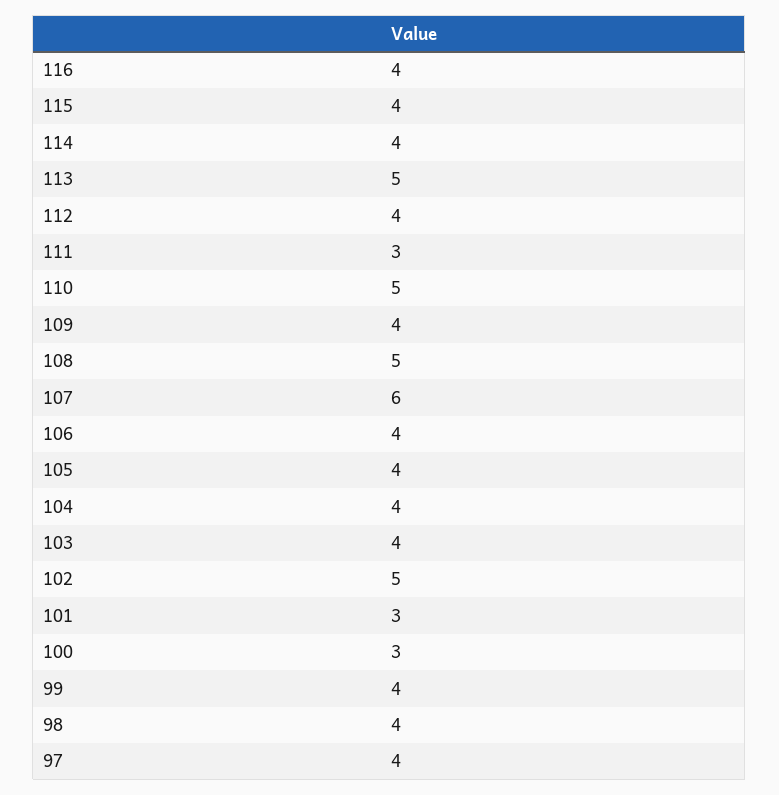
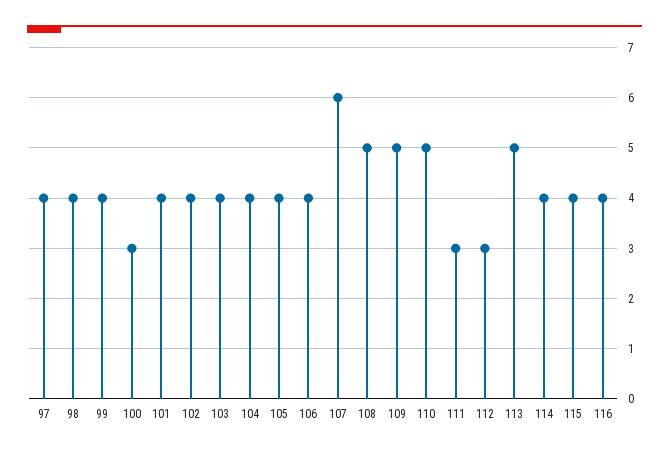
  {
    "116": 4,
    "115": 4,
    "114": 4,
    "113": 5,
-   "112": 4,
+   "112": 3,
    "111": 3,
    "110": 5,
-   "109": 4,
+   "109": 5,
    "108": 5,
    "107": 6,
    "106": 4,
    "105": 4,
    "104": 4,
    "103": 4,
-   "102": 5,
+   "102": 4,
-   "101": 3,
+   "101": 4,
    "100": 3,
    "99": 4,
    "98": 4,
    "97": 4
  }

